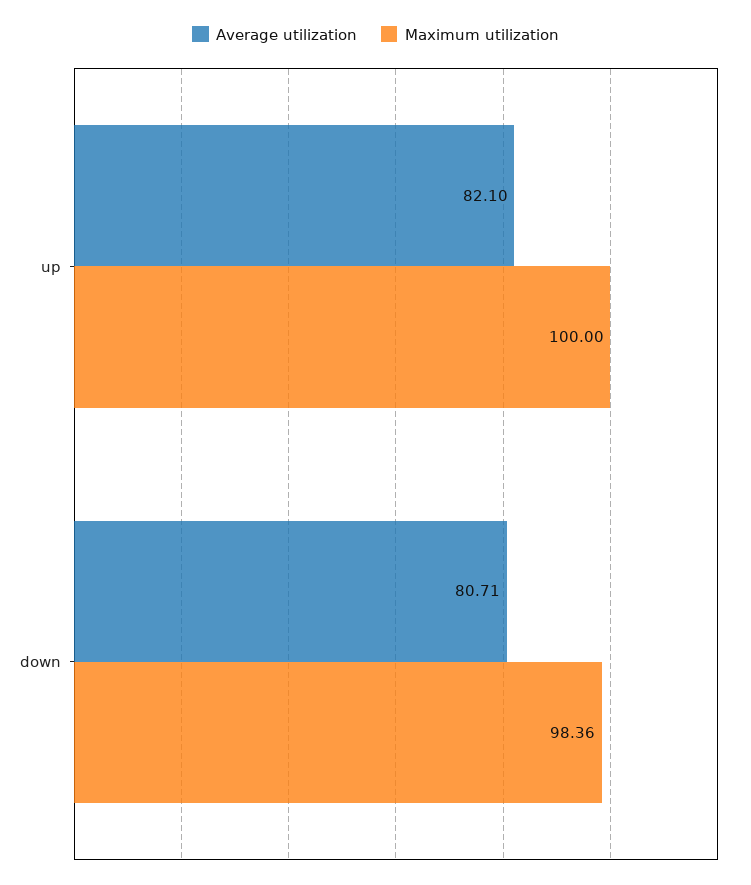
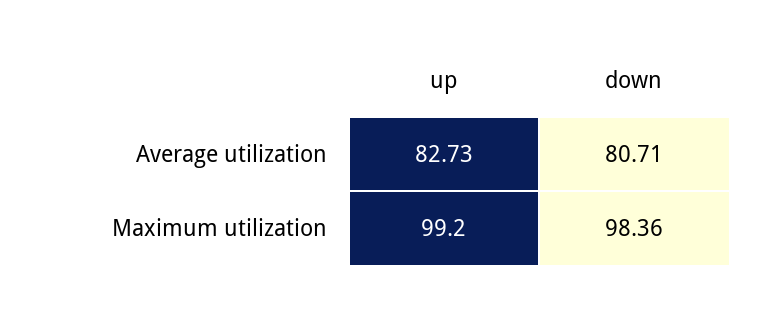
  {
    "Average utilization": {
-     "up": 82.1,
+     "up": 82.73,
      "down": 80.71
    },
    "Maximum utilization": {
-     "up": 100,
+     "up": 99.2,
      "down": 98.36
    }
  }

